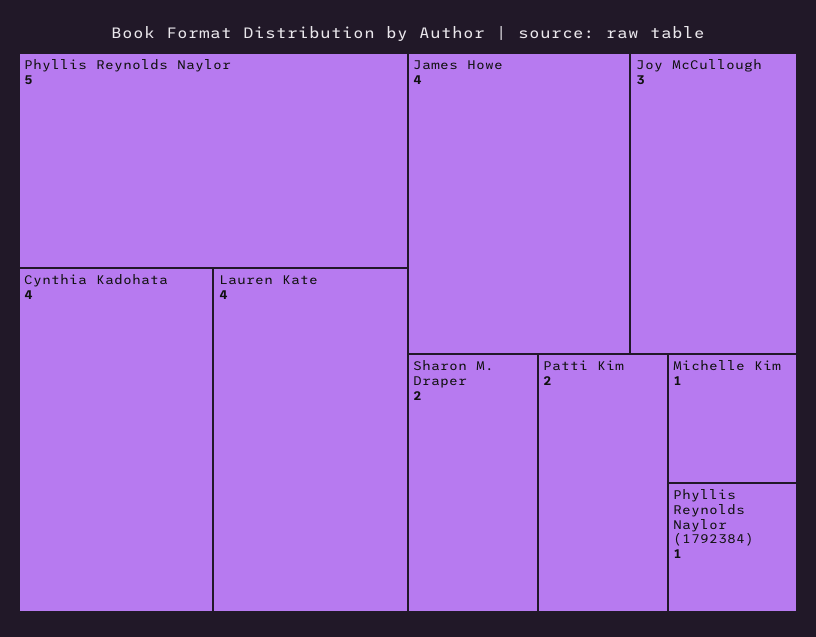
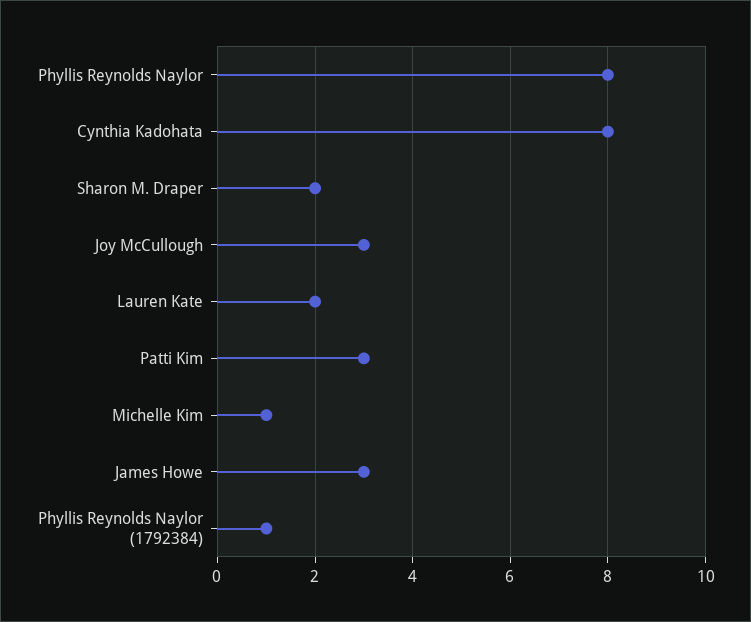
  {
-   "Phyllis Reynolds Naylor": 5,
+   "Phyllis Reynolds Naylor": 8,
-   "Cynthia Kadohata": 4,
+   "Cynthia Kadohata": 8,
-   "Lauren Kate": 4,
+   "Lauren Kate": 2,
-   "James Howe": 4,
+   "James Howe": 3,
    "Joy McCullough": 3,
    "Sharon M. Draper": 2,
-   "Patti Kim": 2,
+   "Patti Kim": 3,
    "Michelle Kim": 1,
    "Phyllis Reynolds Naylor (1792384)": 1
  }

